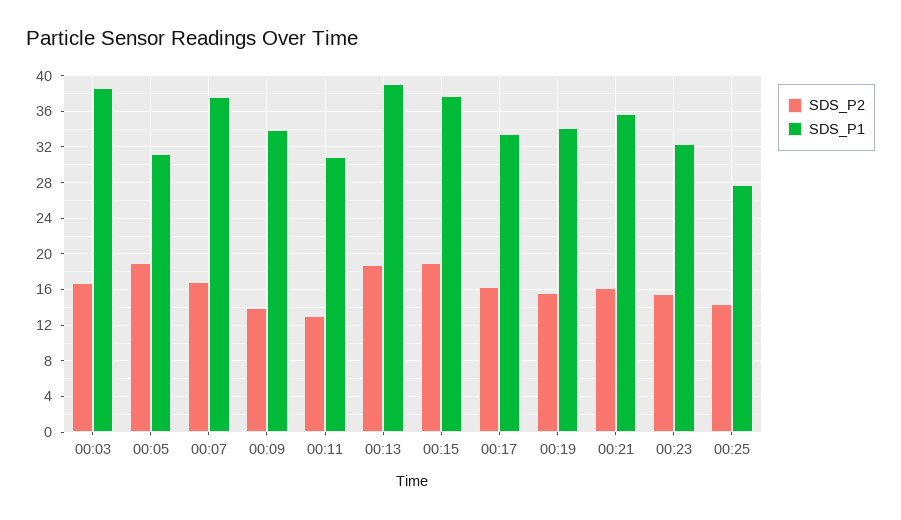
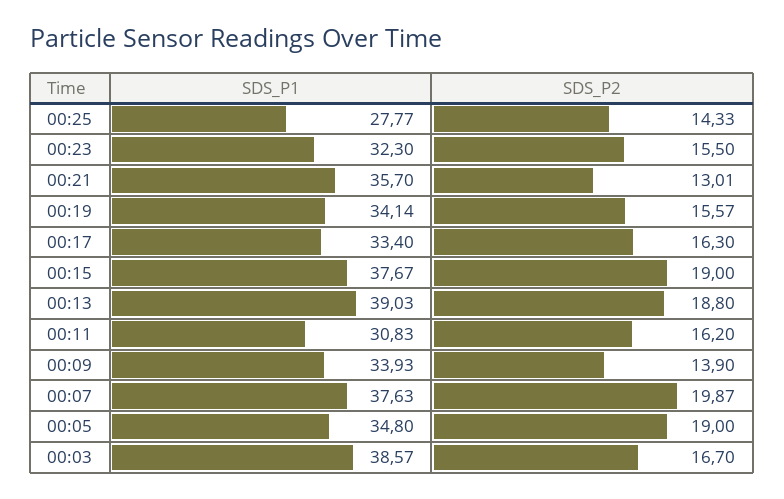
  {
    "SDS_P2": {
      "00:03": 16.7,
      "00:05": 19,
-     "00:07": 17,
+     "00:07": 19.87,
      "00:09": 13.9,
-     "00:11": 13,
+     "00:11": 16.2,
      "00:13": 18.8,
      "00:15": 19,
      "00:17": 16.3,
      "00:19": 15.57,
-     "00:21": 16,
+     "00:21": 13.01,
      "00:23": 15.5,
      "00:25": 14.33
    },
    "SDS_P1": {
      "00:03": 38.57,
-     "00:05": 31,
+     "00:05": 34.8,
      "00:07": 37.63,
      "00:09": 33.93,
      "00:11": 30.83,
      "00:13": 39.03,
      "00:15": 37.67,
      "00:17": 33.4,
      "00:19": 34.14,
      "00:21": 35.7,
      "00:23": 32.3,
      "00:25": 27.77
    }
  }

